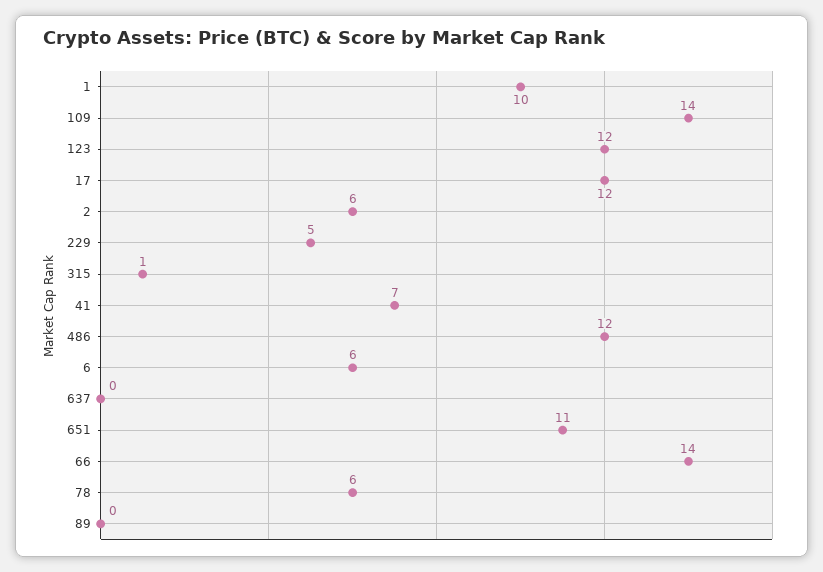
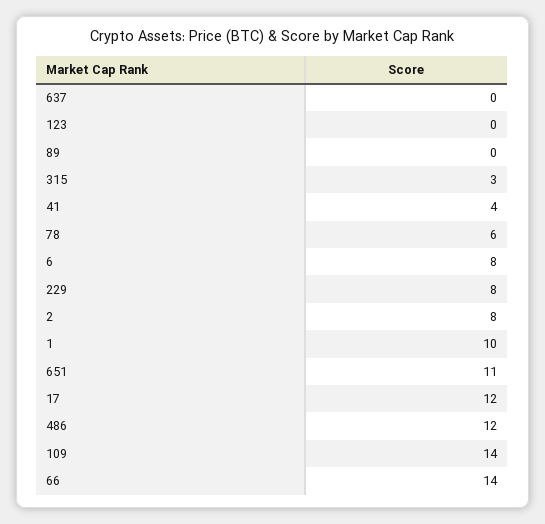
  {
    "1": 10,
    "109": 14,
-   "123": 12,
+   "123": 0,
    "17": 12,
-   "2": 6,
+   "2": 8,
-   "229": 5,
+   "229": 8,
-   "315": 1,
+   "315": 3,
-   "41": 7,
+   "41": 4,
    "486": 12,
-   "6": 6,
+   "6": 8,
    "637": 0,
    "651": 11,
    "66": 14,
    "78": 6,
    "89": 0
  }

